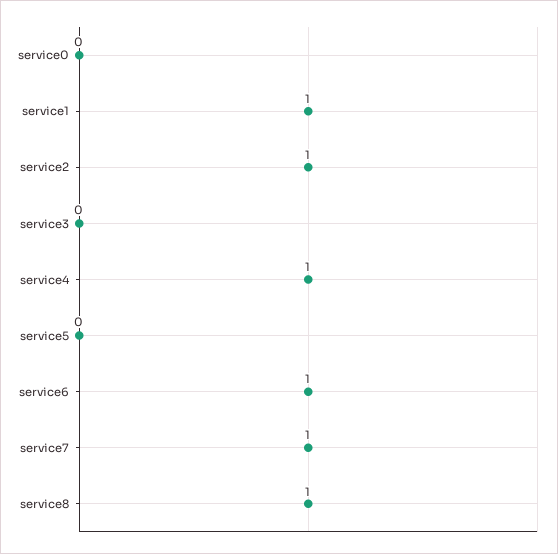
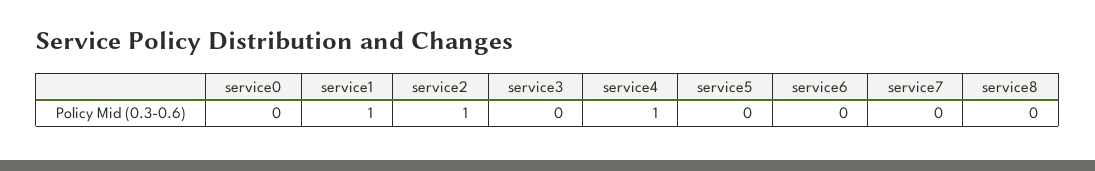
  {
    "service0": 0,
    "service1": 1,
    "service2": 1,
    "service3": 0,
    "service4": 1,
    "service5": 0,
-   "service6": 1,
+   "service6": 0,
-   "service7": 1,
+   "service7": 0,
-   "service8": 1
+   "service8": 0
  }

